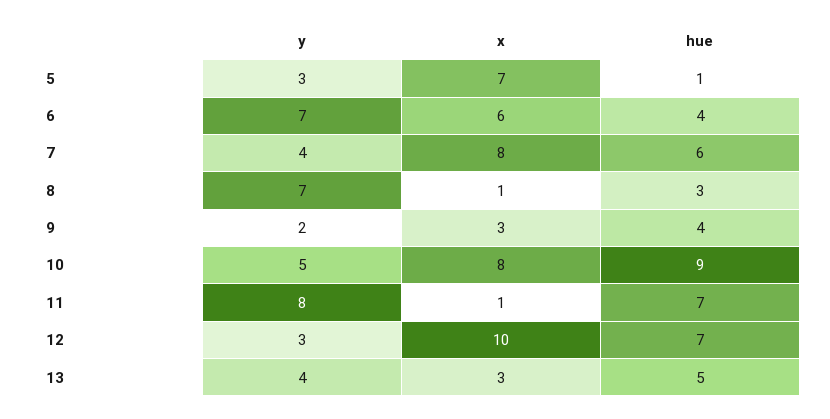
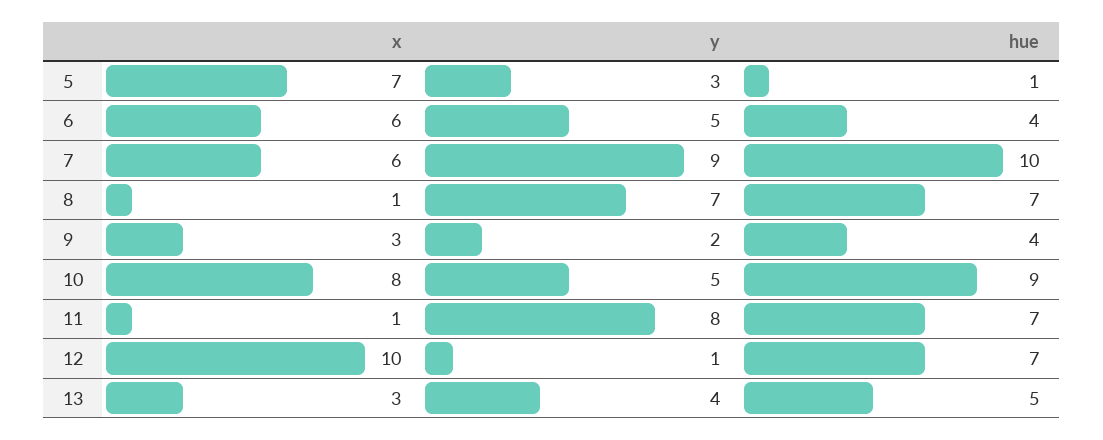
  {
    "y": {
      "5": 3,
-     "6": 7,
+     "6": 5,
-     "7": 4,
+     "7": 9,
      "8": 7,
      "9": 2,
      "10": 5,
      "11": 8,
-     "12": 3,
+     "12": 1,
      "13": 4
    },
    "x": {
      "5": 7,
      "6": 6,
-     "7": 8,
+     "7": 6,
      "8": 1,
      "9": 3,
      "10": 8,
      "11": 1,
      "12": 10,
      "13": 3
    },
    "hue": {
      "5": 1,
      "6": 4,
-     "7": 6,
+     "7": 10,
-     "8": 3,
+     "8": 7,
      "9": 4,
      "10": 9,
      "11": 7,
      "12": 7,
      "13": 5
    }
  }

